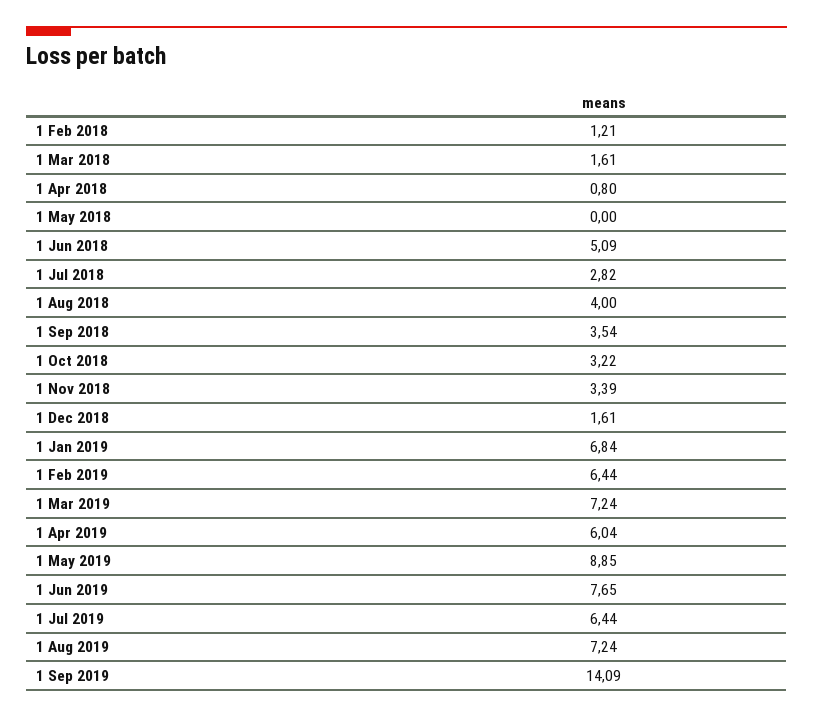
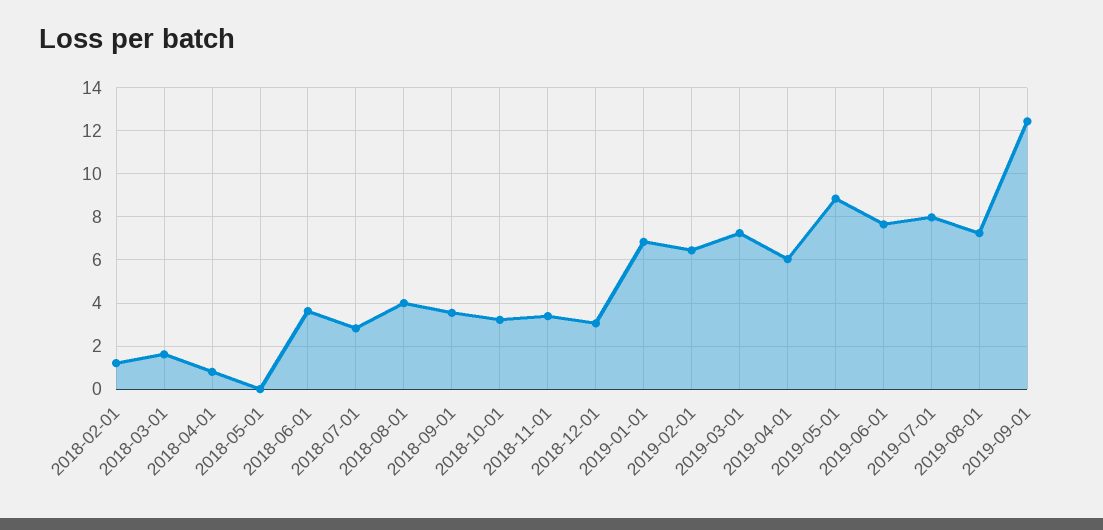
  {
    "1 Feb 2018": 1.21,
    "1 Mar 2018": 1.61,
    "1 Apr 2018": 0.8,
    "1 May 2018": 0,
-   "1 Jun 2018": 5.09,
+   "1 Jun 2018": 3.5,
    "1 Jul 2018": 2.82,
    "1 Aug 2018": 4,
    "1 Sep 2018": 3.54,
    "1 Oct 2018": 3.22,
    "1 Nov 2018": 3.39,
-   "1 Dec 2018": 1.61,
+   "1 Dec 2018": 3,
    "1 Jan 2019": 6.84,
    "1 Feb 2019": 6.44,
    "1 Mar 2019": 7.24,
    "1 Apr 2019": 6.04,
    "1 May 2019": 8.85,
    "1 Jun 2019": 7.65,
-   "1 Jul 2019": 6.44,
+   "1 Jul 2019": 8,
    "1 Aug 2019": 7.24,
-   "1 Sep 2019": 14.09
+   "1 Sep 2019": 12.5
  }

